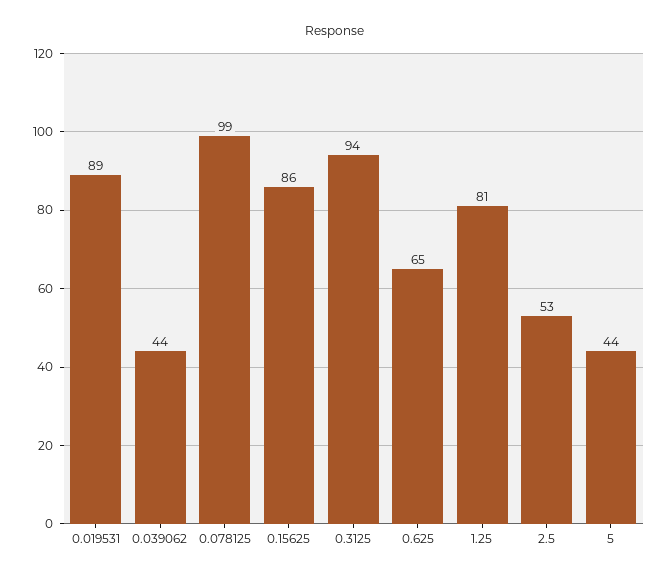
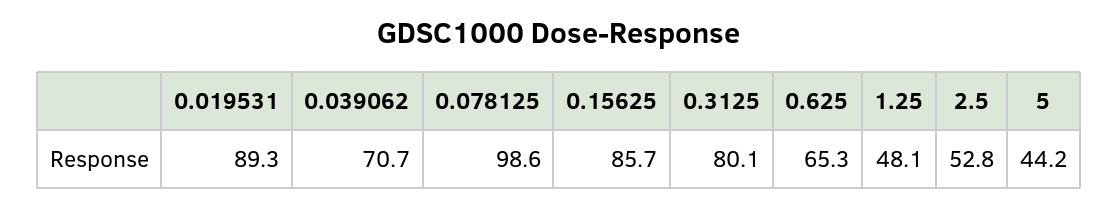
  {
    "0.019531": 89.3,
-   "0.039062": 44,
+   "0.039062": 70.7,
    "0.078125": 98.6,
    "0.15625": 85.7,
-   "0.3125": 94,
+   "0.3125": 80.1,
    "0.625": 65.3,
-   "1.25": 81,
+   "1.25": 48.1,
    "2.5": 52.8,
    "5": 44.2
  }

